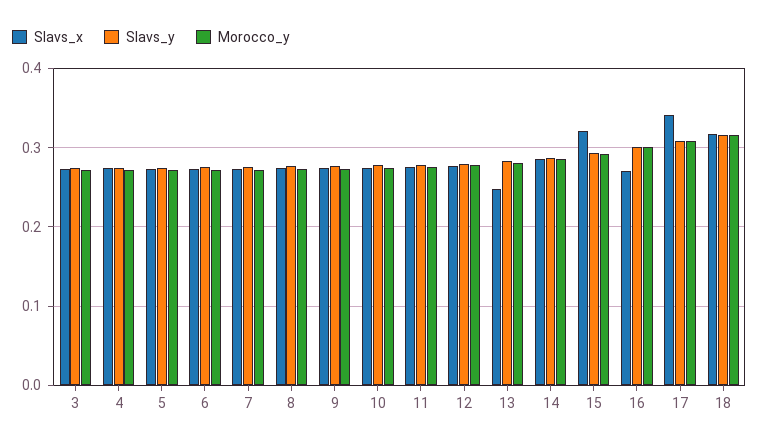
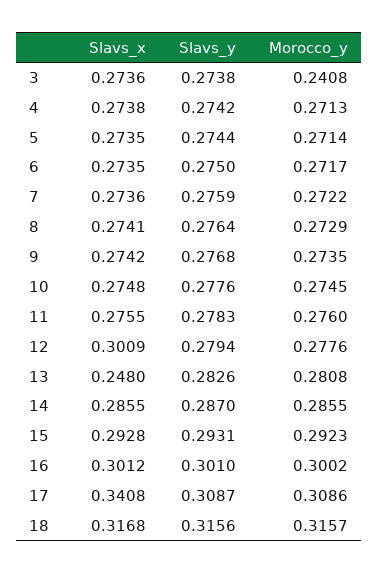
  {
    "Slavs_x": {
      "3": 0.2736,
      "4": 0.2738,
      "5": 0.2735,
      "6": 0.2735,
      "7": 0.2736,
      "8": 0.2741,
      "9": 0.2742,
      "10": 0.2748,
      "11": 0.2755,
-     "12": 0.28,
+     "12": 0.3009,
      "13": 0.248,
      "14": 0.2855,
-     "15": 0.32,
+     "15": 0.2928,
-     "16": 0.27,
+     "16": 0.3012,
      "17": 0.3408,
      "18": 0.3168
    },
    "Slavs_y": {
      "3": 0.2738,
      "4": 0.2742,
      "5": 0.2744,
      "6": 0.275,
      "7": 0.2759,
      "8": 0.2764,
      "9": 0.2768,
      "10": 0.2776,
      "11": 0.2783,
      "12": 0.2794,
      "13": 0.2826,
      "14": 0.287,
      "15": 0.2931,
      "16": 0.301,
      "17": 0.3087,
      "18": 0.3156
    },
    "Morocco_y": {
-     "3": 0.27,
+     "3": 0.2408,
      "4": 0.2713,
      "5": 0.2714,
      "6": 0.2717,
      "7": 0.2722,
      "8": 0.2729,
      "9": 0.2735,
      "10": 0.2745,
      "11": 0.276,
      "12": 0.2776,
      "13": 0.2808,
      "14": 0.2855,
      "15": 0.2923,
      "16": 0.3002,
      "17": 0.3086,
      "18": 0.3157
    }
  }

